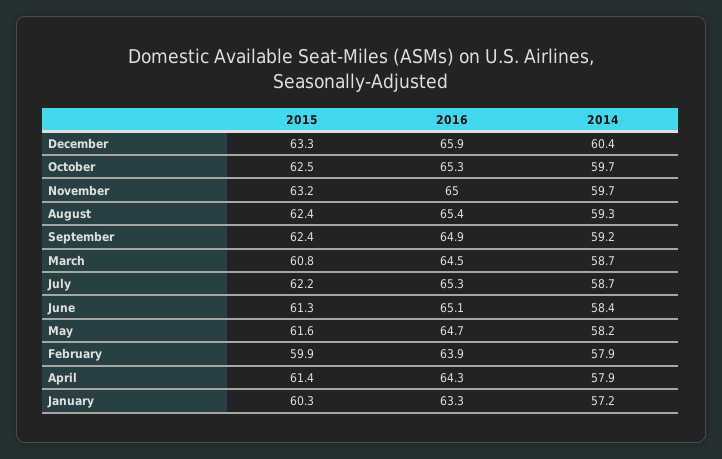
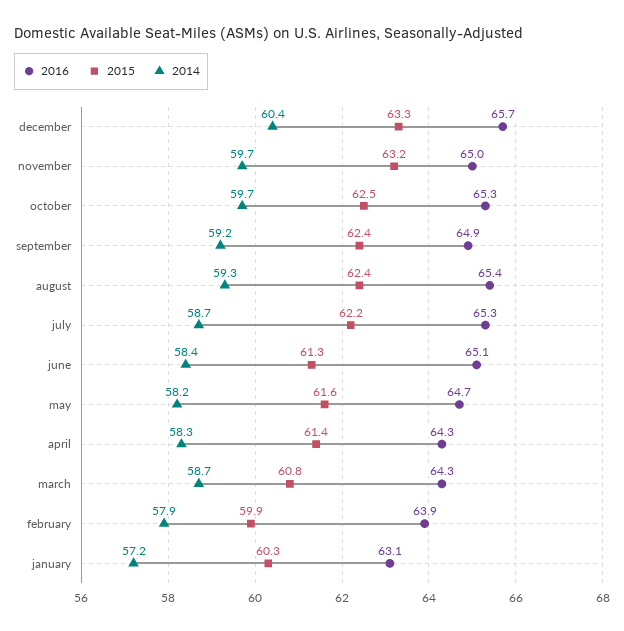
  {
    "2015": {
      "December": 63.3,
      "October": 62.5,
      "November": 63.2,
      "August": 62.4,
      "September": 62.4,
      "March": 60.8,
      "July": 62.2,
      "June": 61.3,
      "May": 61.6,
      "February": 59.9,
      "April": 61.4,
      "January": 60.3
    },
    "2016": {
-     "December": 65.9,
+     "December": 65.7,
      "October": 65.3,
      "November": 65,
      "August": 65.4,
      "September": 64.9,
-     "March": 64.5,
+     "March": 64.3,
      "July": 65.3,
      "June": 65.1,
      "May": 64.7,
      "February": 63.9,
      "April": 64.3,
-     "January": 63.3
+     "January": 63.1
    },
    "2014": {
      "December": 60.4,
      "October": 59.7,
      "November": 59.7,
      "August": 59.3,
      "September": 59.2,
      "March": 58.7,
      "July": 58.7,
      "June": 58.4,
      "May": 58.2,
      "February": 57.9,
-     "April": 57.9,
+     "April": 58.3,
      "January": 57.2
    }
  }

